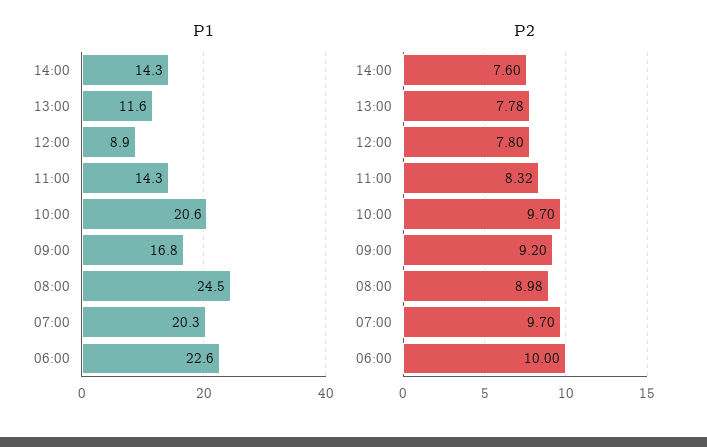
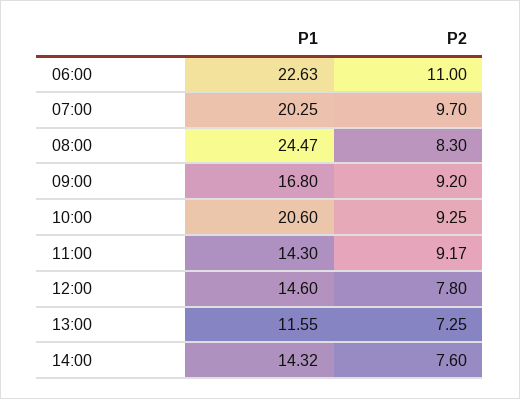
  {
    "P1": {
      "14:00": 14.32,
      "13:00": 11.55,
-     "12:00": 8.9,
+     "12:00": 14.6,
      "11:00": 14.3,
      "10:00": 20.6,
      "09:00": 16.8,
      "08:00": 24.47,
      "07:00": 20.25,
      "06:00": 22.63
    },
    "P2": {
      "14:00": 7.6,
-     "13:00": 7.78,
+     "13:00": 7.25,
      "12:00": 7.8,
-     "11:00": 8.32,
+     "11:00": 9.17,
-     "10:00": 9.7,
+     "10:00": 9.25,
      "09:00": 9.2,
-     "08:00": 8.98,
+     "08:00": 8.3,
      "07:00": 9.7,
-     "06:00": 10
+     "06:00": 11
    }
  }

